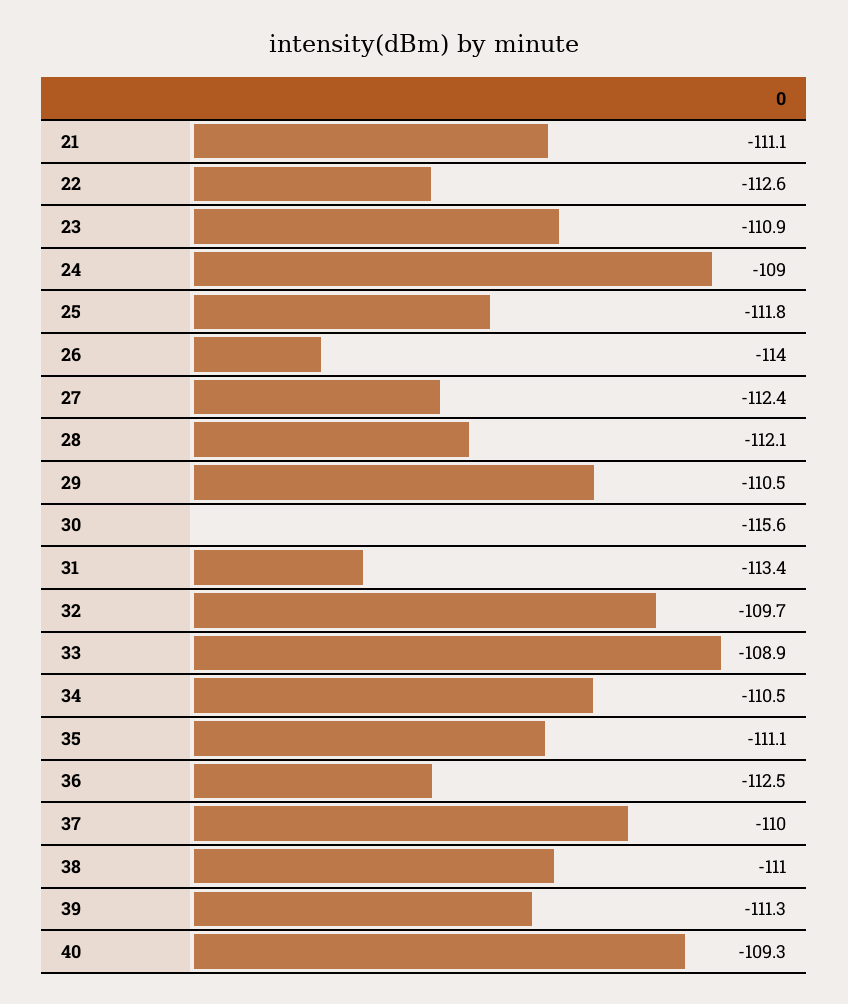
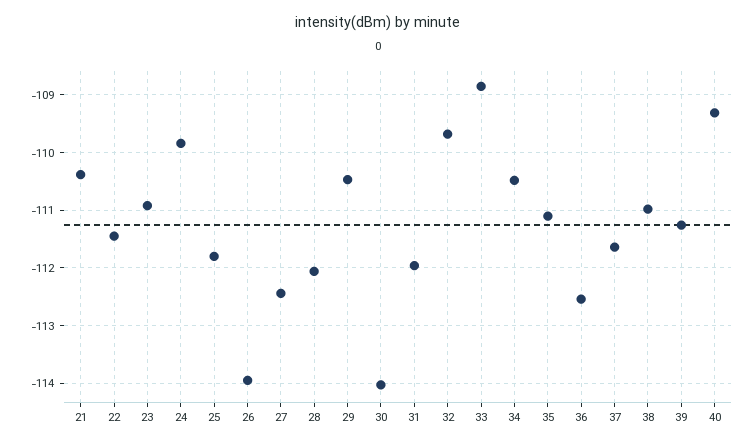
  {
-   "21": -111.1,
+   "21": -110.4,
-   "22": -112.6,
+   "22": -111.4,
    "23": -110.9,
-   "24": -109,
+   "24": -109.8,
    "25": -111.8,
    "26": -114,
    "27": -112.4,
    "28": -112.1,
    "29": -110.5,
-   "30": -115.6,
+   "30": -114,
-   "31": -113.4,
+   "31": -112,
    "32": -109.7,
    "33": -108.9,
    "34": -110.5,
    "35": -111.1,
    "36": -112.5,
-   "37": -110,
+   "37": -111.6,
    "38": -111,
    "39": -111.3,
    "40": -109.3
  }

